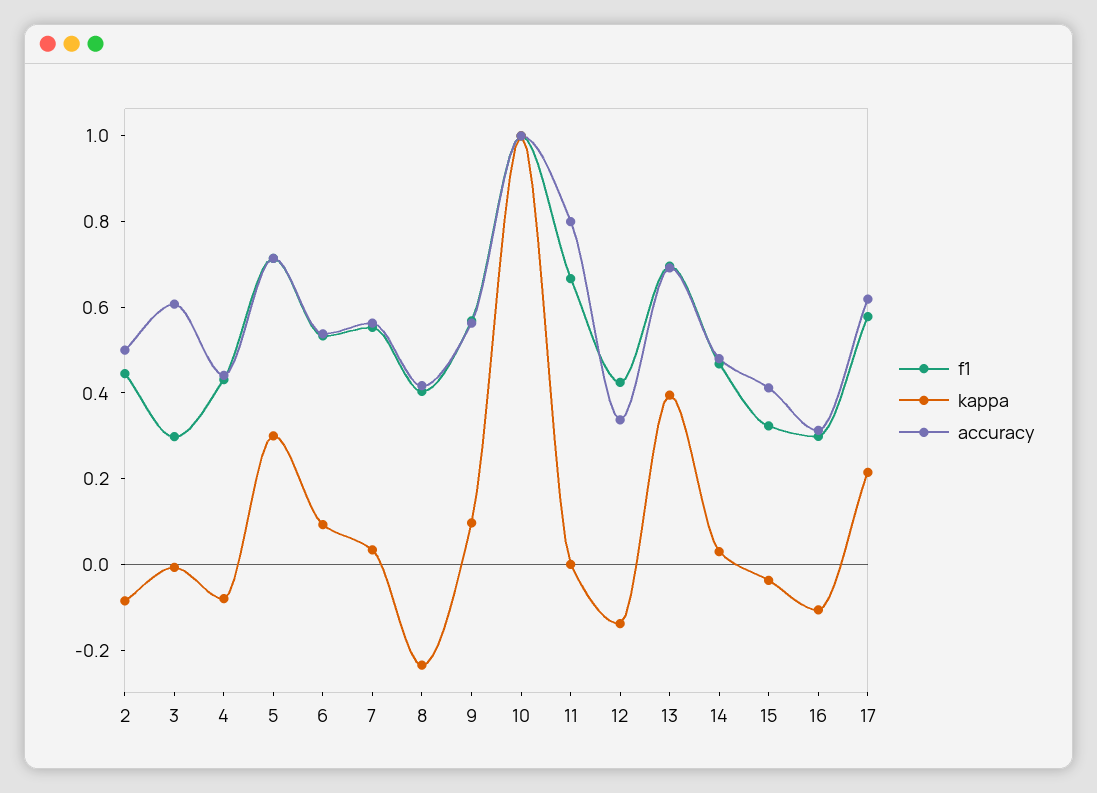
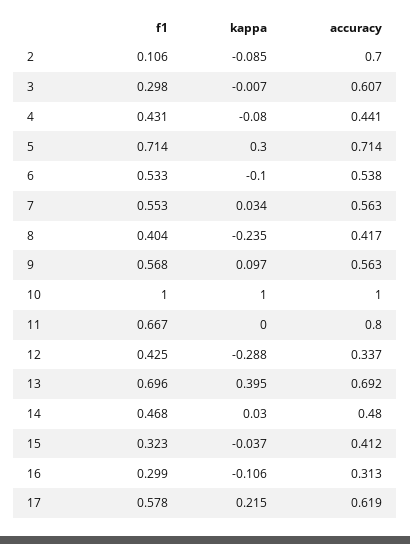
  {
    "f1": {
-     "2": 0.45,
+     "2": 0.106,
      "3": 0.298,
      "4": 0.431,
      "5": 0.714,
      "6": 0.533,
      "7": 0.553,
      "8": 0.404,
      "9": 0.568,
      "10": 1,
      "11": 0.667,
      "12": 0.425,
      "13": 0.696,
      "14": 0.468,
      "15": 0.323,
      "16": 0.299,
      "17": 0.578
    },
    "kappa": {
      "2": -0.085,
      "3": -0.007,
      "4": -0.08,
      "5": 0.3,
-     "6": 0.1,
+     "6": -0.1,
      "7": 0.034,
      "8": -0.235,
      "9": 0.097,
      "10": 1,
      "11": 0,
-     "12": -0.15,
+     "12": -0.288,
      "13": 0.395,
      "14": 0.03,
      "15": -0.037,
      "16": -0.106,
      "17": 0.215
    },
    "accuracy": {
-     "2": 0.5,
+     "2": 0.7,
      "3": 0.607,
      "4": 0.441,
      "5": 0.714,
      "6": 0.538,
      "7": 0.563,
      "8": 0.417,
      "9": 0.563,
      "10": 1,
      "11": 0.8,
      "12": 0.337,
      "13": 0.692,
      "14": 0.48,
      "15": 0.412,
      "16": 0.313,
      "17": 0.619
    }
  }

